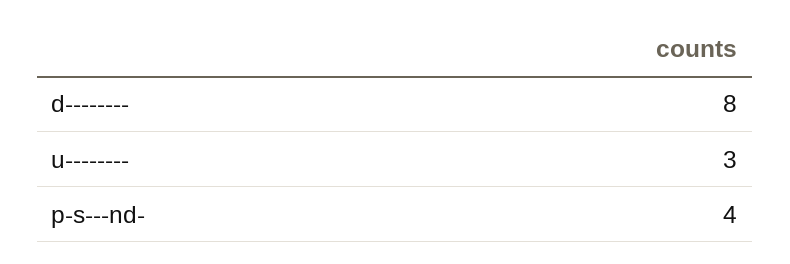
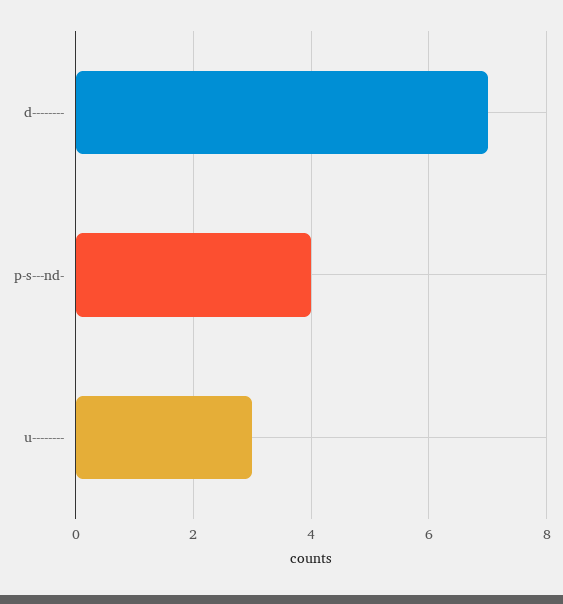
  {
-   "d--------": 8,
+   "d--------": 7,
    "u--------": 3,
    "p-s---nd-": 4
  }

